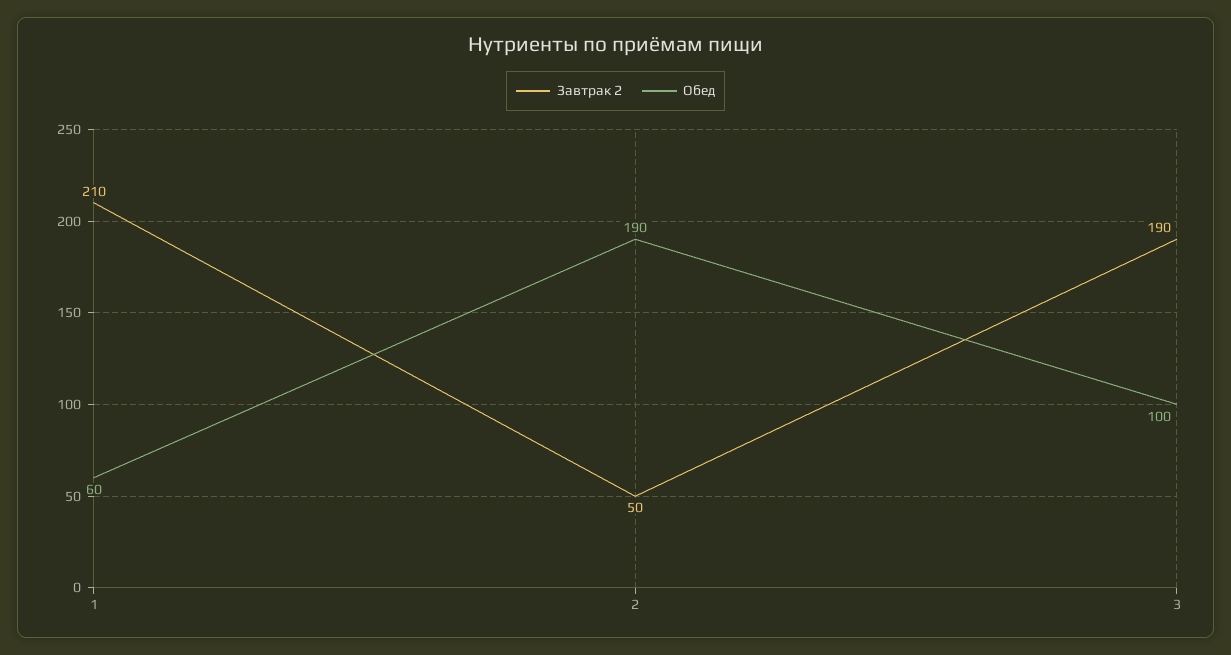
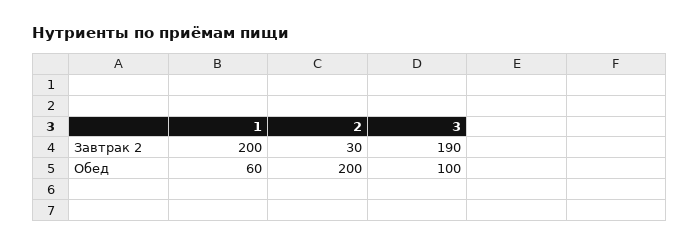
  {
    "Завтрак 2": {
-     "1": 210,
+     "1": 200,
-     "2": 50,
+     "2": 30,
      "3": 190
    },
    "Обед": {
      "1": 60,
-     "2": 190,
+     "2": 200,
      "3": 100
    }
  }

